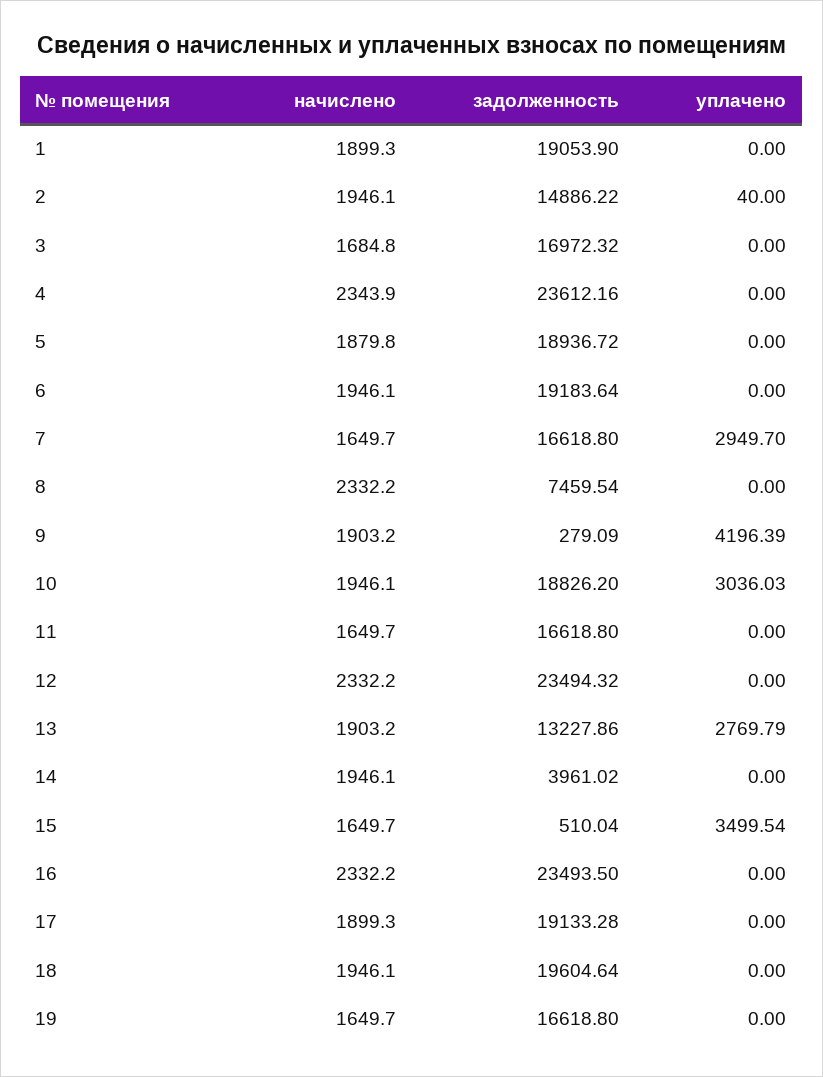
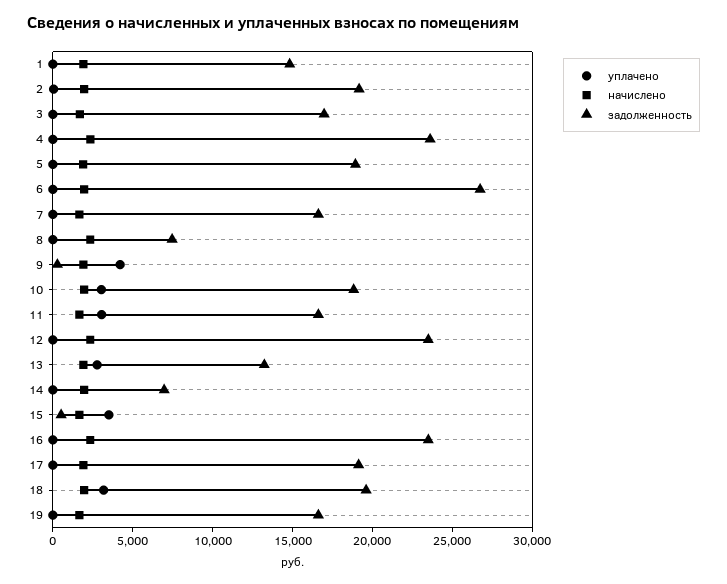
  {
    "начислено": {
      "1": 1899.3,
      "2": 1946.1,
      "3": 1684.8,
      "4": 2343.9,
      "5": 1879.8,
      "6": 1946.1,
      "7": 1649.7,
      "8": 2332.2,
      "9": 1903.2,
      "10": 1946.1,
      "11": 1649.7,
      "12": 2332.2,
      "13": 1903.2,
      "14": 1946.1,
      "15": 1649.7,
      "16": 2332.2,
      "17": 1899.3,
      "18": 1946.1,
      "19": 1649.7
    },
    "задолженность": {
-     "1": 19053.9,
+     "1": 15000,
-     "2": 14886.22,
+     "2": 19000,
      "3": 16972.32,
      "4": 23612.16,
      "5": 18936.72,
-     "6": 19183.64,
+     "6": 27000,
      "7": 16618.8,
      "8": 7459.54,
      "9": 279.09,
      "10": 18826.2,
      "11": 16618.8,
      "12": 23494.32,
      "13": 13227.86,
-     "14": 3961.02,
+     "14": 7000,
      "15": 510.04,
      "16": 23493.5,
      "17": 19133.28,
      "18": 19604.64,
      "19": 16618.8
    },
    "уплачено": {
      "1": 0,
      "2": 40,
      "3": 0,
      "4": 0,
      "5": 0,
      "6": 0,
-     "7": 2949.7,
+     "7": 0,
      "8": 0,
      "9": 4196.39,
      "10": 3036.03,
-     "11": 0,
+     "11": 3000,
      "12": 0,
      "13": 2769.79,
      "14": 0,
      "15": 3499.54,
      "16": 0,
      "17": 0,
-     "18": 0,
+     "18": 3000,
      "19": 0
    }
  }

